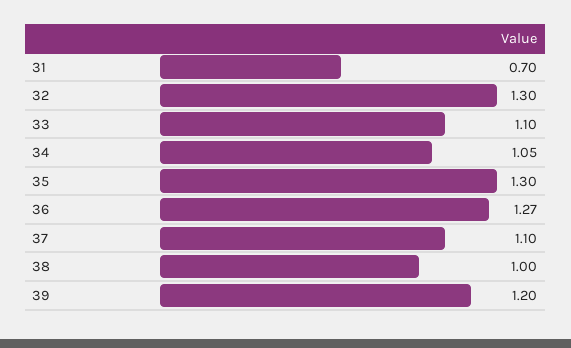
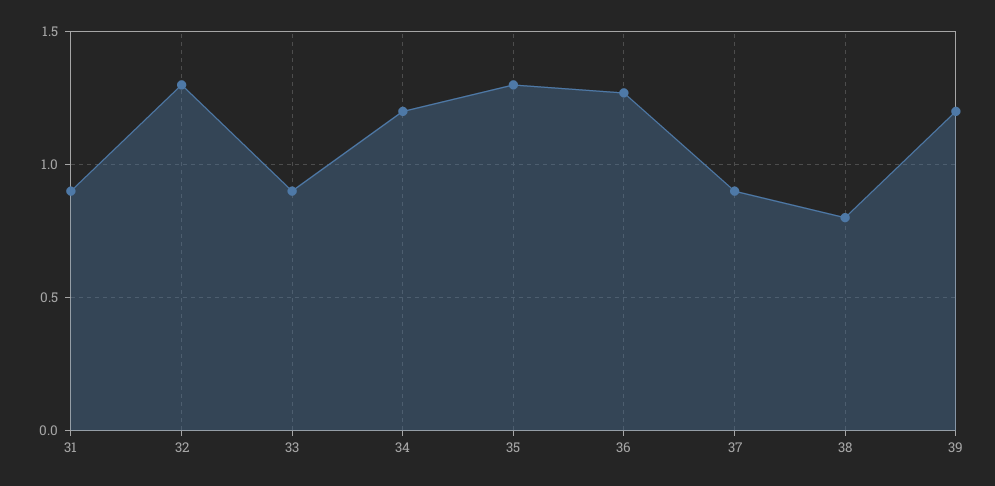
  {
-   "31": 0.7,
+   "31": 0.9,
    "32": 1.3,
-   "33": 1.1,
+   "33": 0.9,
-   "34": 1.05,
+   "34": 1.2,
    "35": 1.3,
    "36": 1.27,
-   "37": 1.1,
+   "37": 0.9,
-   "38": 1,
+   "38": 0.8,
    "39": 1.2
  }

